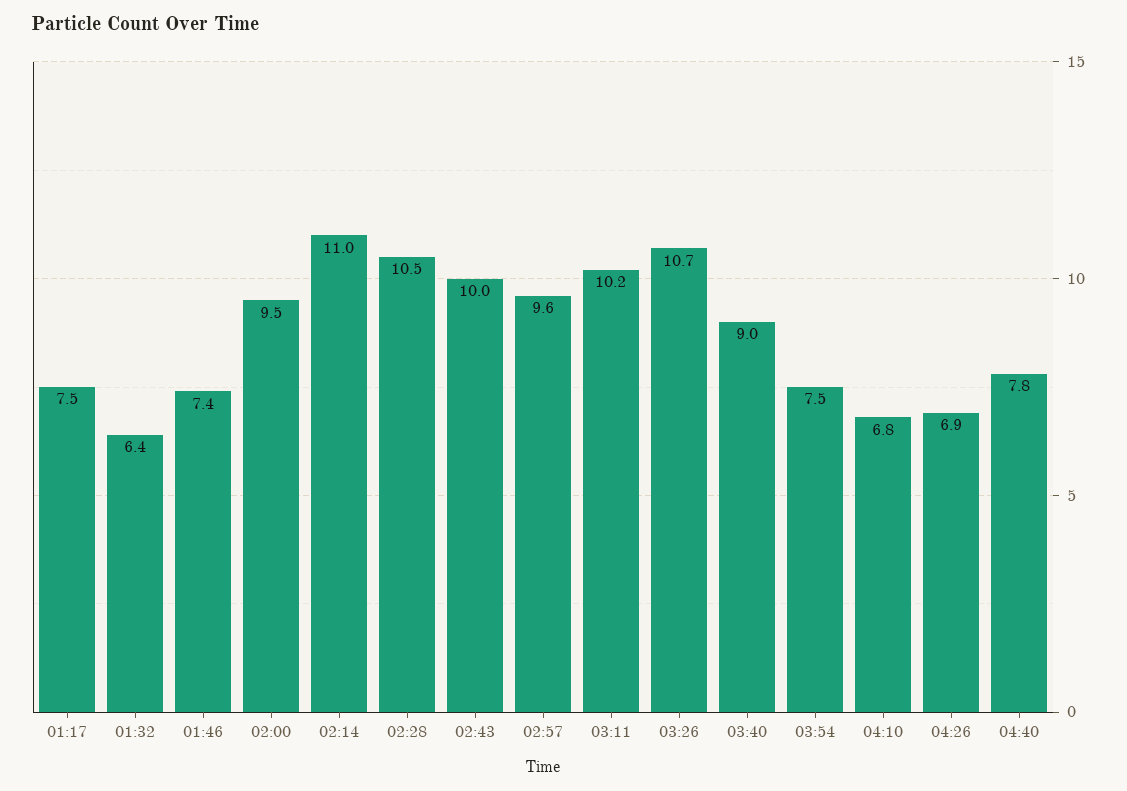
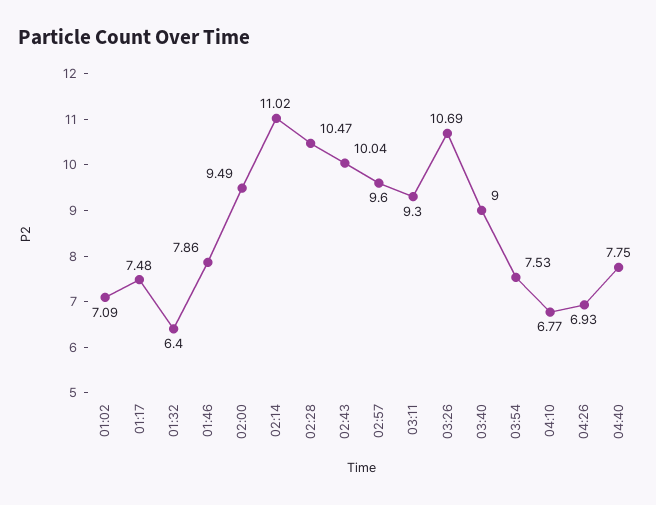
  {
    "01:17": 7.48,
    "01:32": 6.4,
-   "01:46": 7.4,
+   "01:46": 7.86,
    "02:00": 9.49,
    "02:14": 11.02,
    "02:28": 10.47,
    "02:43": 10.04,
    "02:57": 9.6,
-   "03:11": 10.2,
+   "03:11": 9.3,
    "03:26": 10.69,
    "03:40": 9,
    "03:54": 7.53,
    "04:10": 6.77,
    "04:26": 6.93,
-   "04:40": 7.75
+   "04:40": 7.75,
+   "01:02": 7.09
  }

